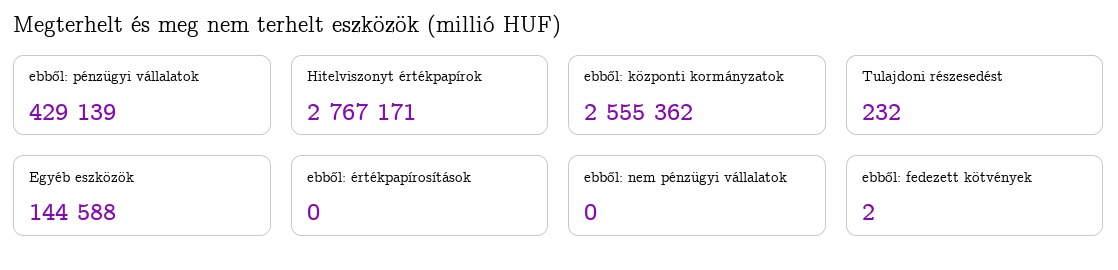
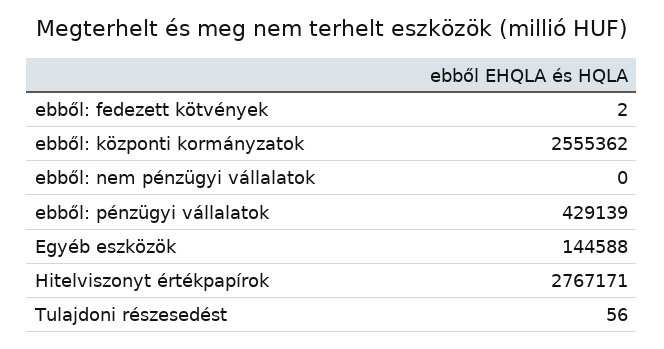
  {
    "ebből: pénzügyi vállalatok": 429139,
    "Hitelviszonyt értékpapírok": 2767171,
    "ebből: központi kormányzatok": 2555362,
-   "Tulajdoni részesedést": 232,
+   "Tulajdoni részesedést": 56,
    "Egyéb eszközök": 144588,
-   "ebből: értékpapírosítások": 0,
    "ebből: nem pénzügyi vállalatok": 0,
    "ebből: fedezett kötvények": 2
  }

